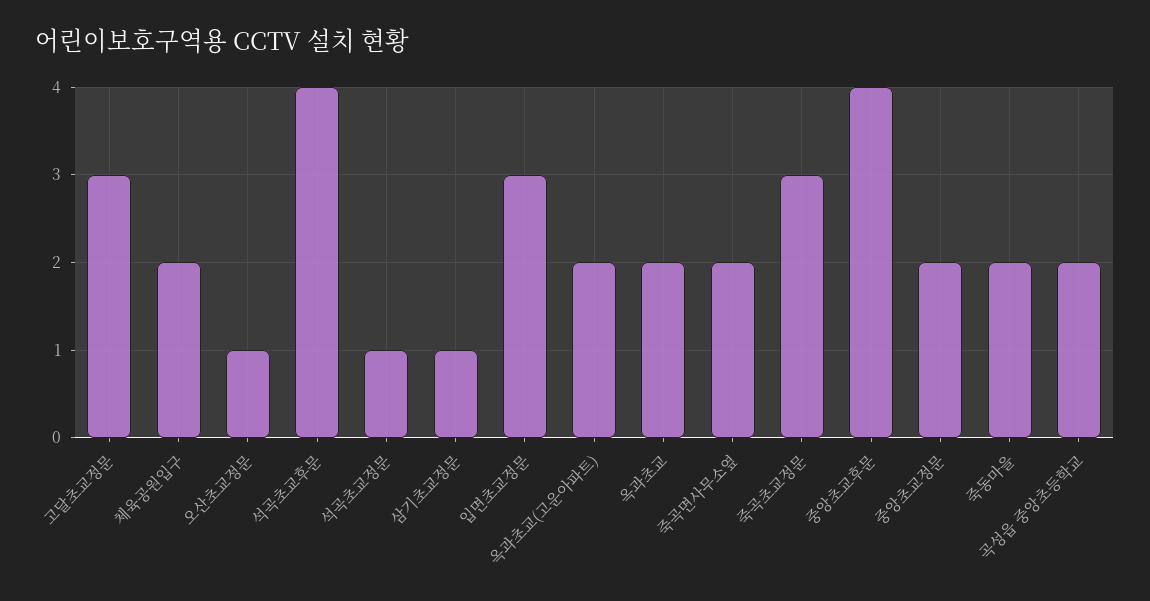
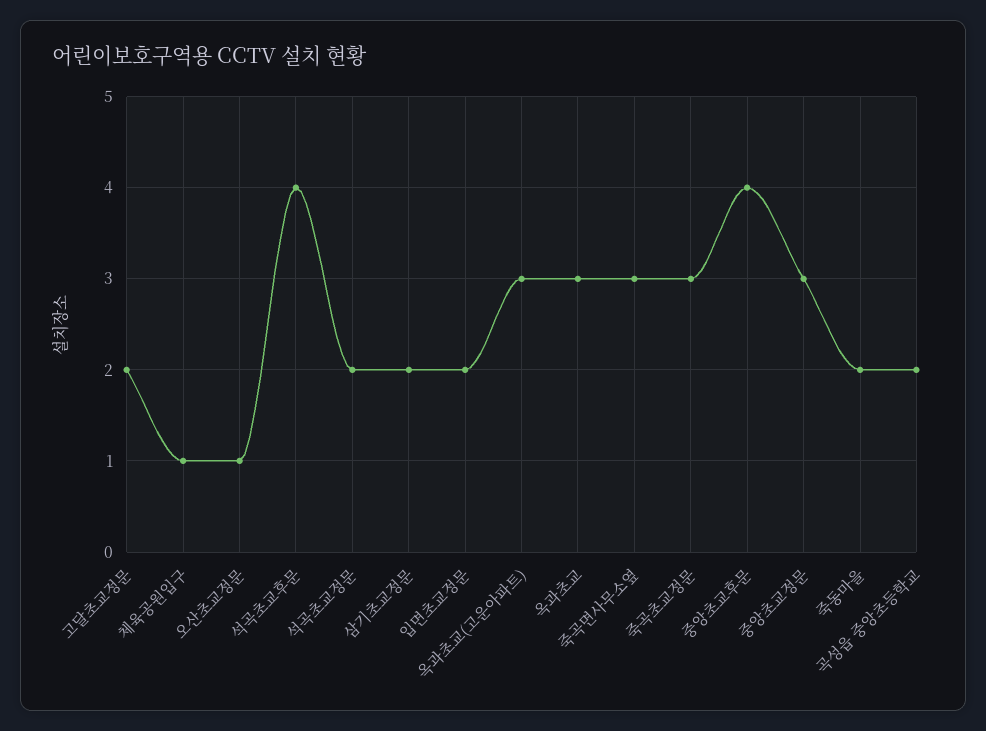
  {
-   "고달초교정문": 3,
+   "고달초교정문": 2,
-   "체육공원입구": 2,
+   "체육공원입구": 1,
    "오산초교정문": 1,
    "석곡초교후문": 4,
-   "석곡초교정문": 1,
+   "석곡초교정문": 2,
-   "삼기초교정문": 1,
+   "삼기초교정문": 2,
-   "입면초교정문": 3,
+   "입면초교정문": 2,
-   "옥과초교(고운아파트)": 2,
+   "옥과초교(고운아파트)": 3,
-   "옥과초교": 2,
+   "옥과초교": 3,
-   "죽곡면사무소옆": 2,
+   "죽곡면사무소옆": 3,
    "죽곡초교정문": 3,
    "중앙초교후문": 4,
-   "중앙초교정문": 2,
+   "중앙초교정문": 3,
    "죽동마을": 2,
    "곡성읍 중앙초등학교": 2
  }

